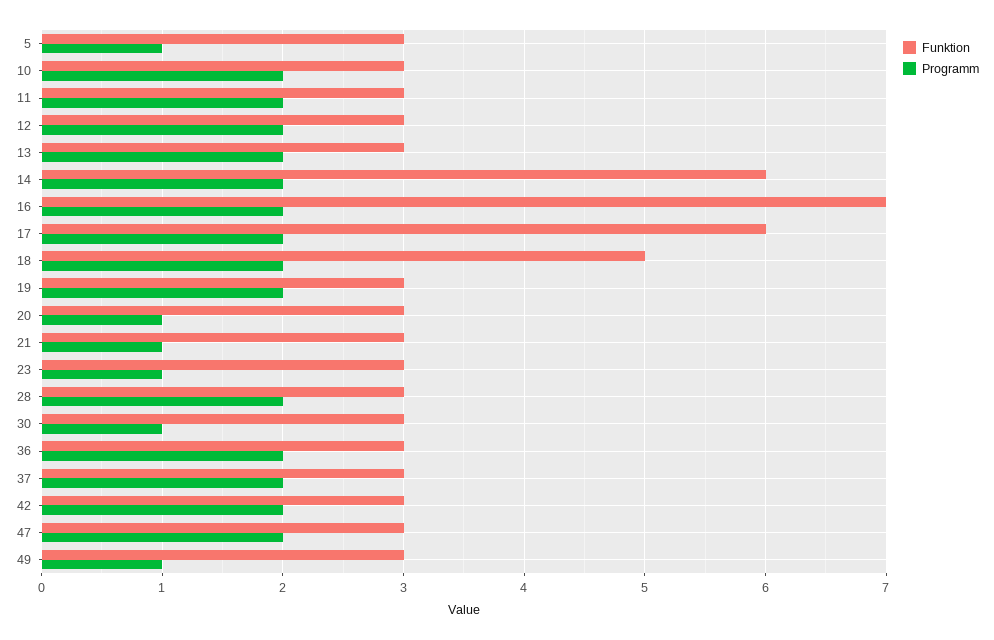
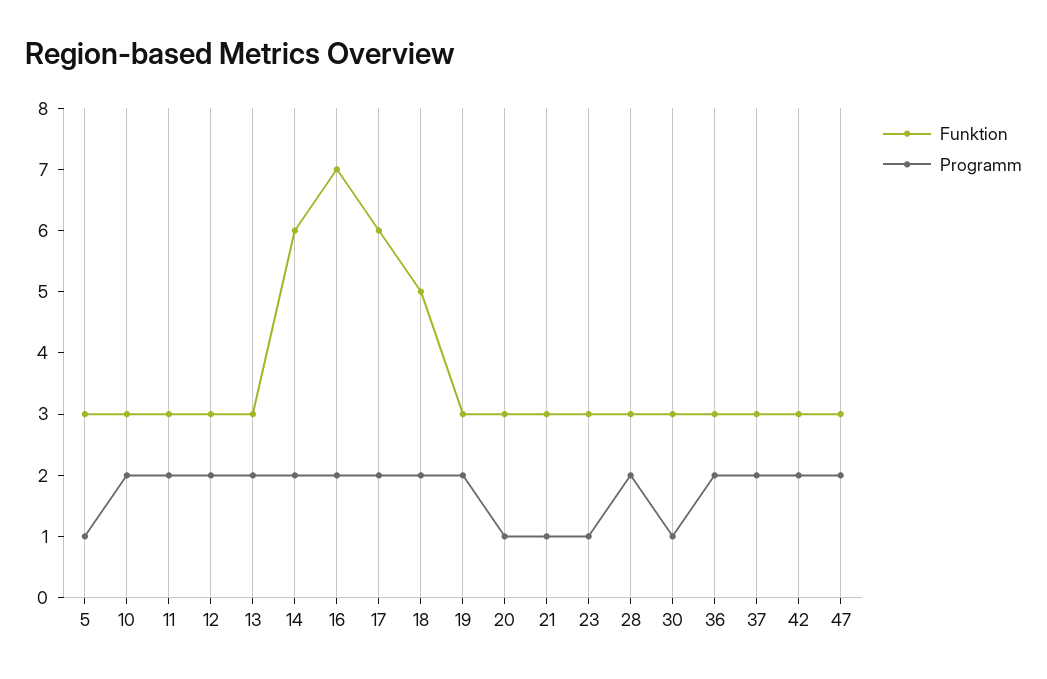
  {
    "Funktion": {
      "5": 3,
      "10": 3,
      "11": 3,
      "12": 3,
      "13": 3,
      "14": 6,
      "16": 7,
      "17": 6,
      "18": 5,
      "19": 3,
      "20": 3,
      "21": 3,
      "23": 3,
      "28": 3,
      "30": 3,
      "36": 3,
      "37": 3,
      "42": 3,
-     "47": 3,
+     "47": 3
-     "49": 3
    },
    "Programm": {
      "5": 1,
      "10": 2,
      "11": 2,
      "12": 2,
      "13": 2,
      "14": 2,
      "16": 2,
      "17": 2,
      "18": 2,
      "19": 2,
      "20": 1,
      "21": 1,
      "23": 1,
      "28": 2,
      "30": 1,
      "36": 2,
      "37": 2,
      "42": 2,
-     "47": 2,
+     "47": 2
-     "49": 1
    }
  }

